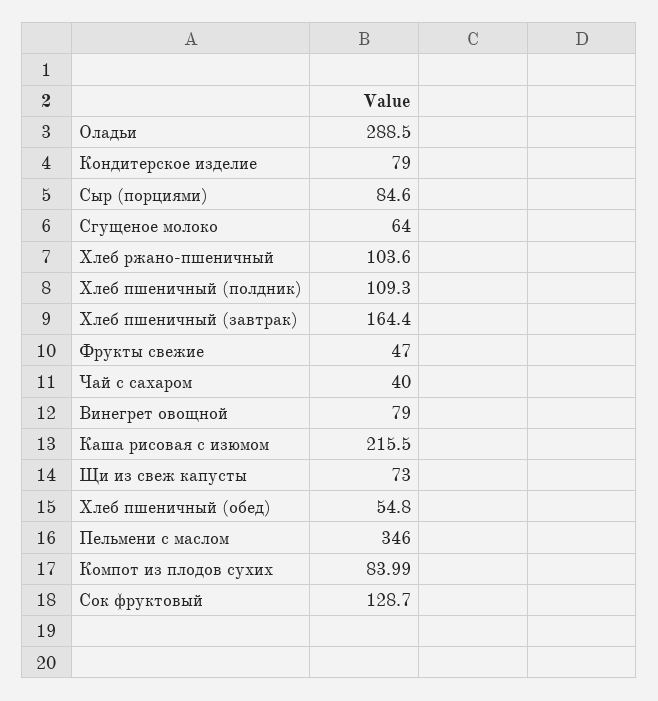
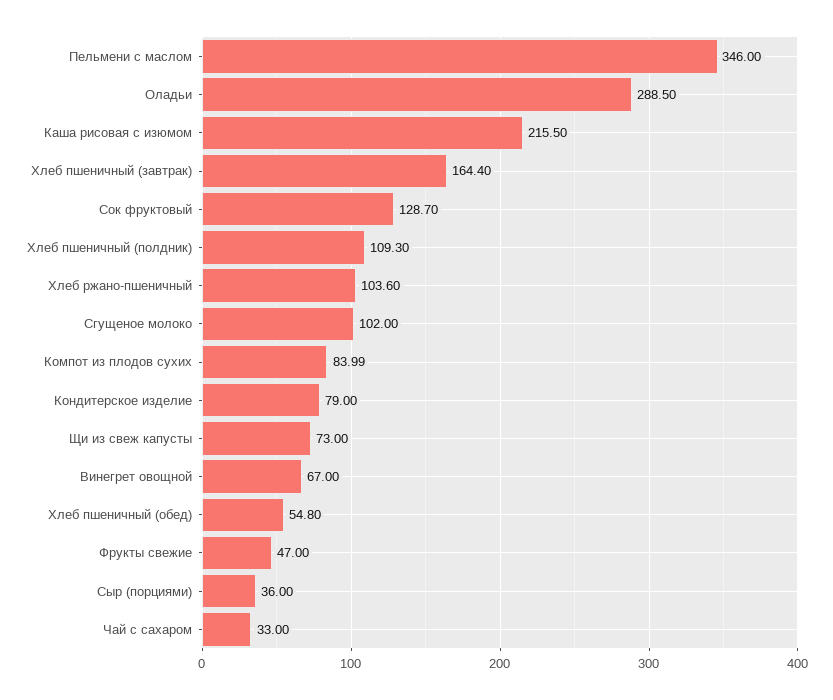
  {
    "Оладьи": 288.5,
    "Кондитерское изделие": 79,
-   "Сыр (порциями)": 84.6,
+   "Сыр (порциями)": 36,
-   "Сгущеное молоко": 64,
+   "Сгущеное молоко": 102,
    "Хлеб ржано-пшеничный": 103.6,
    "Хлеб пшеничный (полдник)": 109.3,
    "Хлеб пшеничный (завтрак)": 164.4,
    "Фрукты свежие": 47,
-   "Чай с сахаром": 40,
+   "Чай с сахаром": 33,
-   "Винегрет овощной": 79,
+   "Винегрет овощной": 67,
    "Каша рисовая с изюмом": 215.5,
    "Щи из свеж капусты": 73,
    "Хлеб пшеничный (обед)": 54.8,
    "Пельмени с маслом": 346,
    "Компот из плодов сухих": 83.99,
    "Сок фруктовый": 128.7
  }

